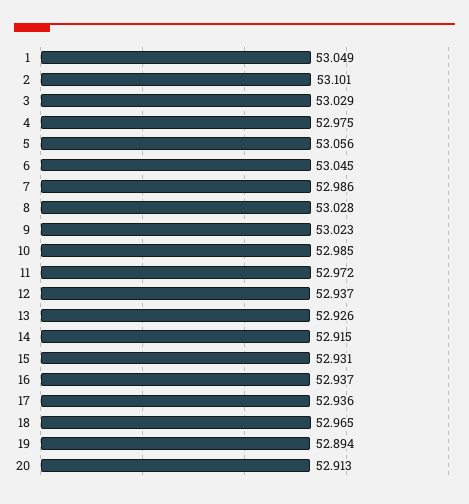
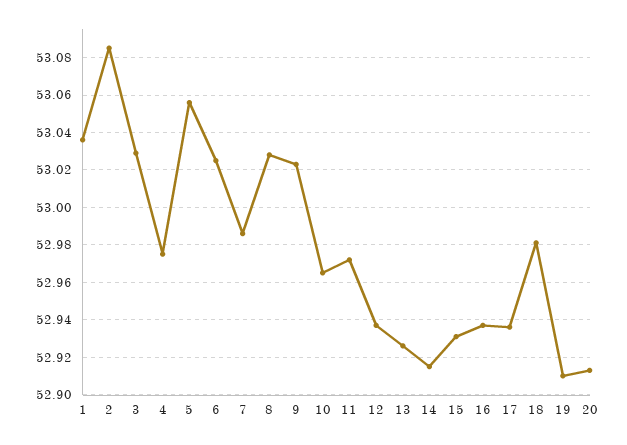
  {
-   "1": 53.049,
+   "1": 53.035,
-   "2": 53.101,
+   "2": 53.085,
    "3": 53.029,
    "4": 52.975,
    "5": 53.056,
-   "6": 53.045,
+   "6": 53.025,
    "7": 52.986,
    "8": 53.028,
    "9": 53.023,
-   "10": 52.985,
+   "10": 52.965,
    "11": 52.972,
    "12": 52.937,
    "13": 52.926,
    "14": 52.915,
    "15": 52.931,
    "16": 52.937,
    "17": 52.936,
-   "18": 52.965,
+   "18": 52.98,
-   "19": 52.894,
+   "19": 52.91,
    "20": 52.913
  }

